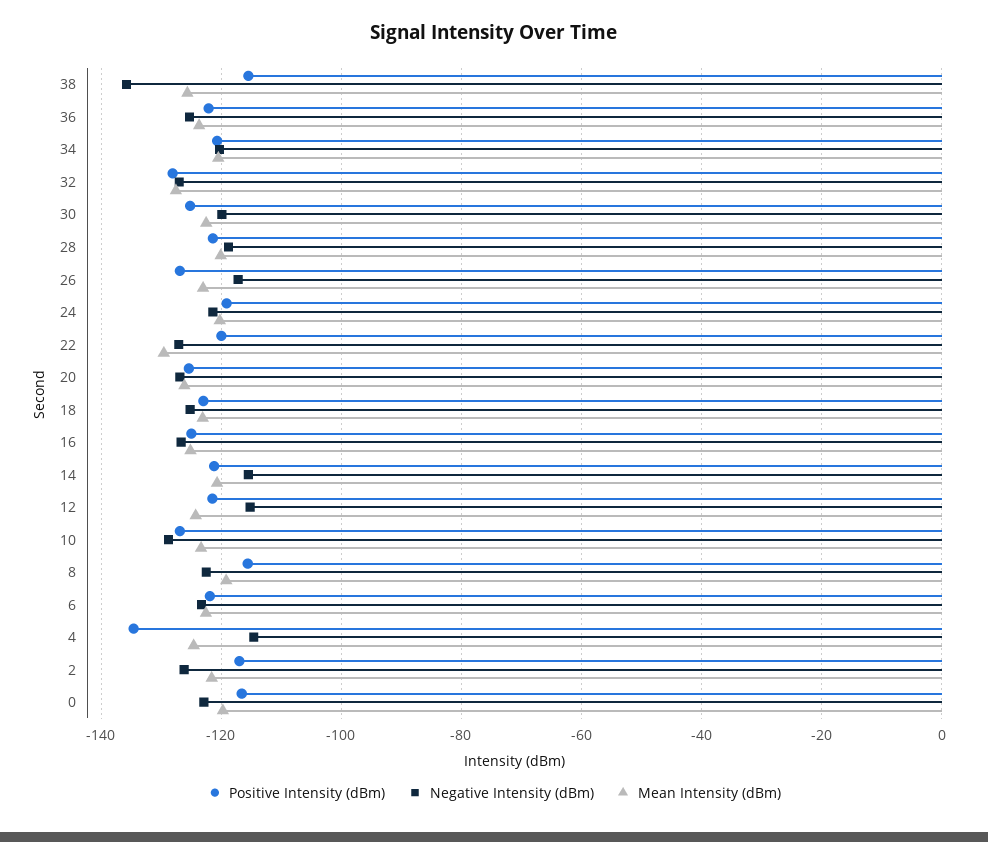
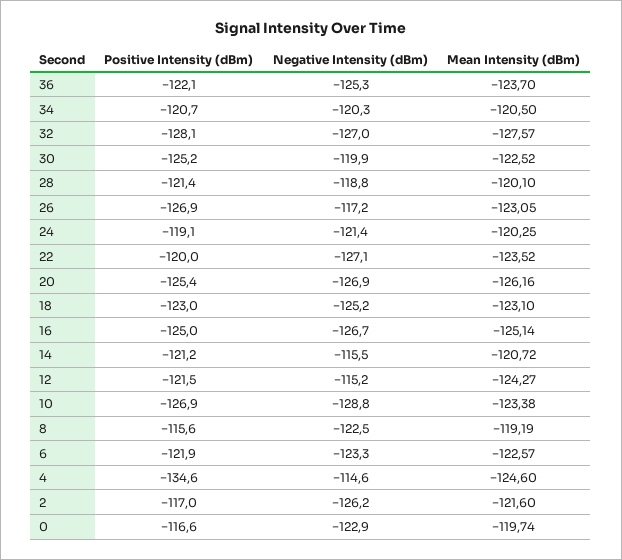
  {
    "Positive Intensity (dBm)": {
-     "38": -116,
      "36": -122.1,
      "34": -120.7,
      "32": -128.1,
      "30": -125.2,
      "28": -121.4,
      "26": -126.9,
      "24": -119.1,
      "22": -120,
      "20": -125.4,
      "18": -123,
      "16": -125,
      "14": -121.2,
      "12": -121.5,
      "10": -126.9,
      "8": -115.6,
      "6": -121.9,
      "4": -134.6,
      "2": -117,
      "0": -116.6
    },
    "Negative Intensity (dBm)": {
-     "38": -136,
      "36": -125.3,
      "34": -120.3,
      "32": -127,
      "30": -119.9,
      "28": -118.8,
      "26": -117.2,
      "24": -121.4,
      "22": -127.1,
      "20": -126.9,
      "18": -125.2,
      "16": -126.7,
      "14": -115.5,
      "12": -115.2,
      "10": -128.8,
      "8": -122.5,
      "6": -123.3,
      "4": -114.6,
      "2": -126.2,
      "0": -122.9
    },
    "Mean Intensity (dBm)": {
-     "38": -126,
      "36": -123.7,
      "34": -120.5,
      "32": -127.57,
      "30": -122.52,
      "28": -120.1,
      "26": -123.05,
      "24": -120.25,
-     "22": -130,
+     "22": -123.52,
      "20": -126.16,
      "18": -123.1,
      "16": -125.14,
      "14": -120.72,
      "12": -124.27,
      "10": -123.38,
      "8": -119.19,
      "6": -122.57,
      "4": -124.6,
      "2": -121.6,
      "0": -119.74
    }
  }

